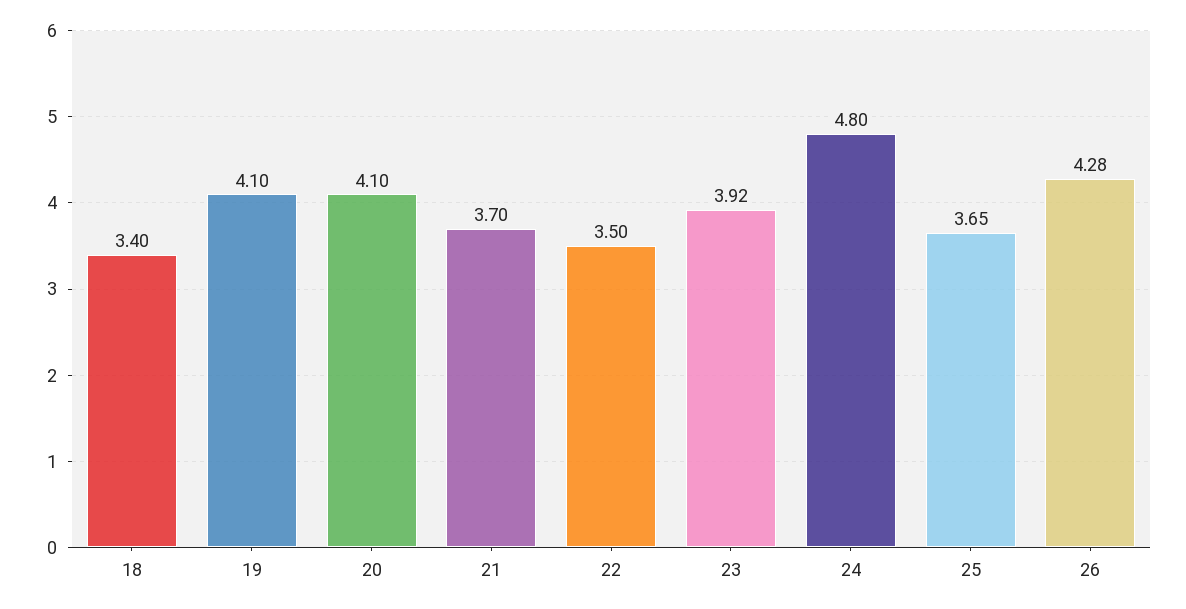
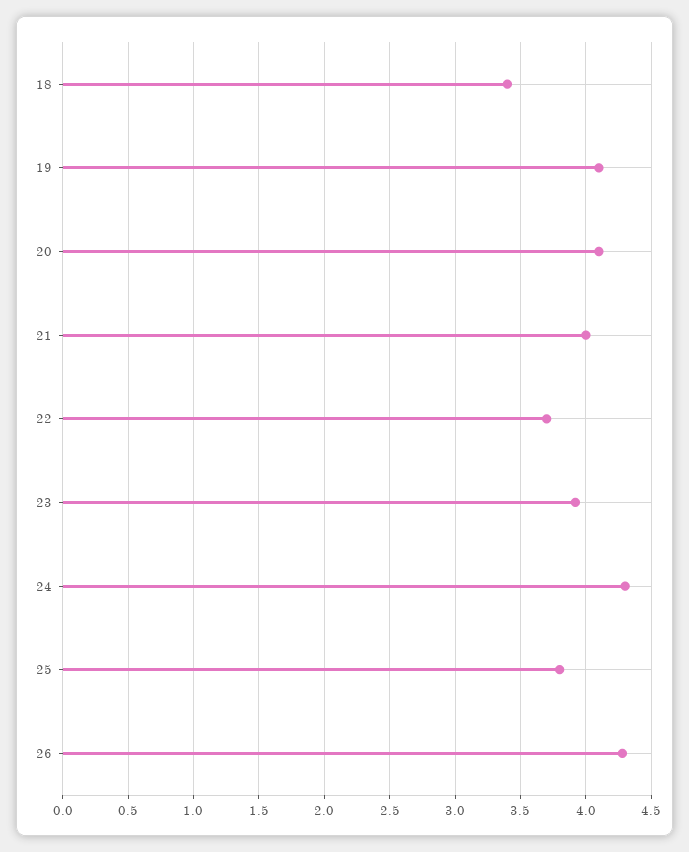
  {
    "18": 3.4,
    "19": 4.1,
    "20": 4.1,
-   "21": 3.7,
+   "21": 4,
-   "22": 3.5,
+   "22": 3.7,
    "23": 3.92,
-   "24": 4.8,
+   "24": 4.3,
-   "25": 3.65,
+   "25": 3.8,
    "26": 4.28
  }

